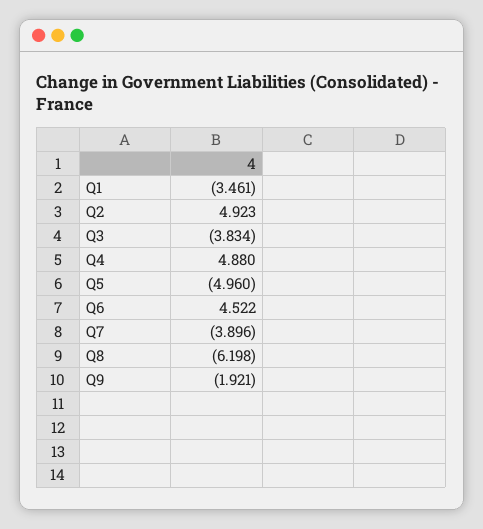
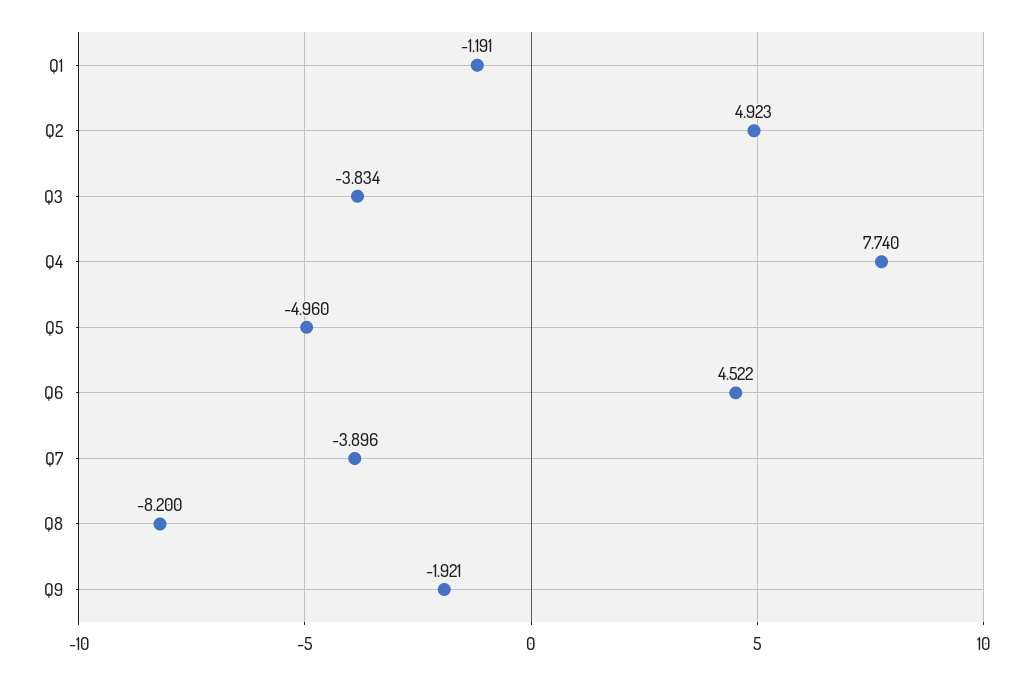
  {
-   "Q1": -3.461,
+   "Q1": -1.191,
    "Q2": 4.923,
    "Q3": -3.834,
-   "Q4": 4.88,
+   "Q4": 7.74,
    "Q5": -4.96,
    "Q6": 4.522,
    "Q7": -3.896,
-   "Q8": -6.198,
+   "Q8": -8.2,
    "Q9": -1.921
  }

